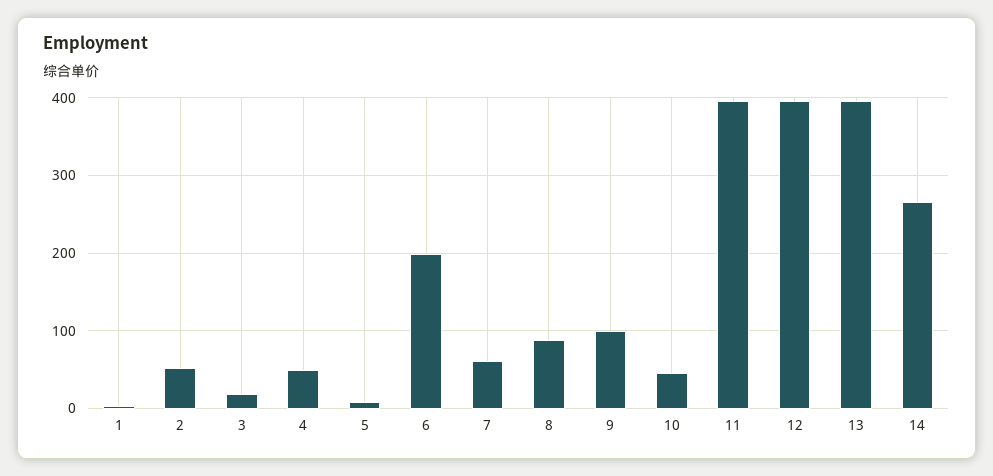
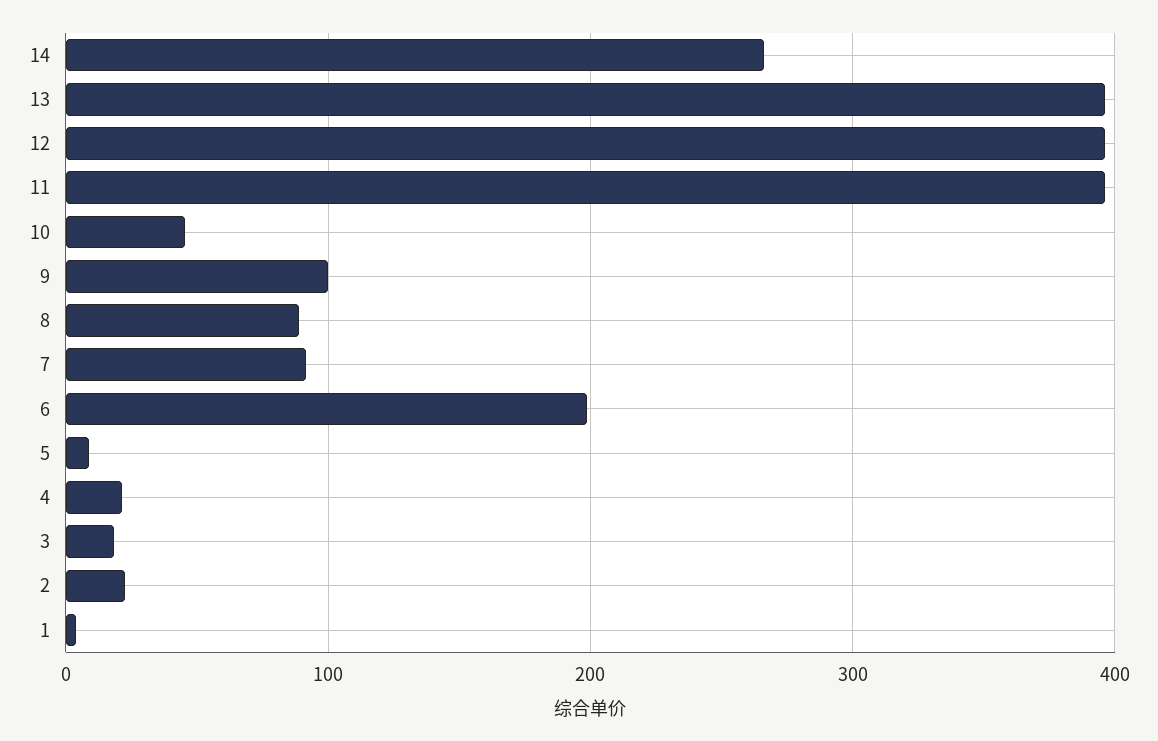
  {
    "1": 0,
-   "2": 50,
+   "2": 20,
    "3": 20,
-   "4": 50,
+   "4": 20,
    "5": 10,
    "6": 200,
-   "7": 60,
+   "7": 90,
    "8": 90,
    "9": 100,
    "10": 50,
    "11": 400,
    "12": 400,
    "13": 400,
    "14": 270
  }

